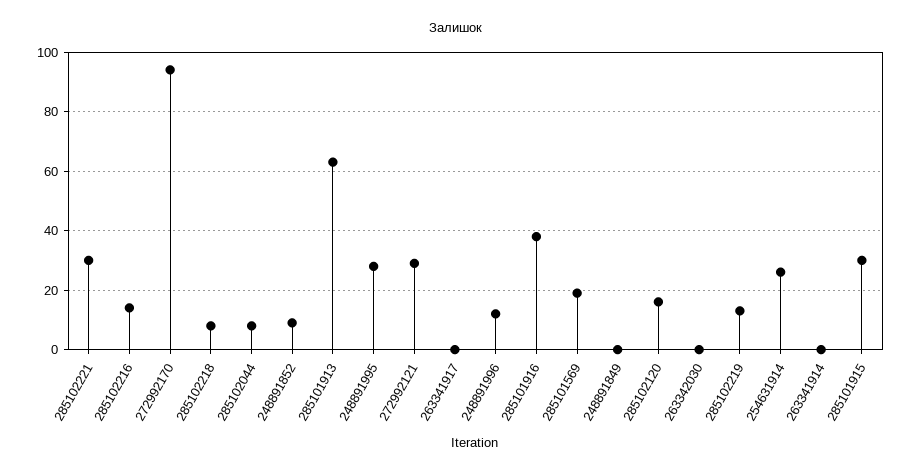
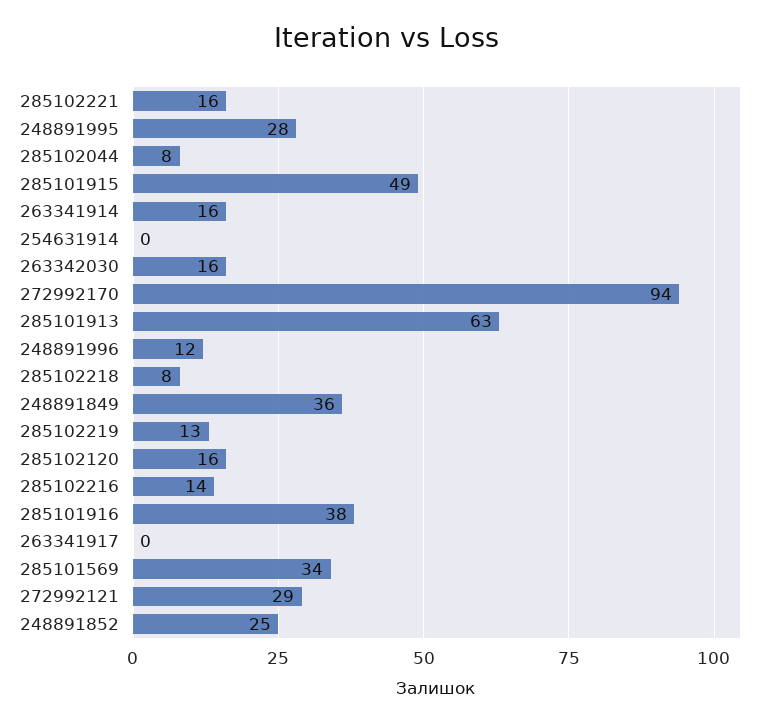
  {
-   "285102221": 30,
+   "285102221": 16,
    "285102216": 14,
    "272992170": 94,
    "285102218": 8,
    "285102044": 8,
-   "248891852": 10,
+   "248891852": 25,
    "285101913": 63,
    "248891995": 28,
    "272992121": 29,
    "263341917": 0,
    "248891996": 12,
    "285101916": 38,
-   "285101569": 20,
+   "285101569": 34,
-   "248891849": 0,
+   "248891849": 36,
    "285102120": 16,
-   "263342030": 0,
+   "263342030": 16,
    "285102219": 13,
-   "254631914": 25,
+   "254631914": 0,
-   "263341914": 0,
+   "263341914": 16,
-   "285101915": 30
+   "285101915": 49
  }

